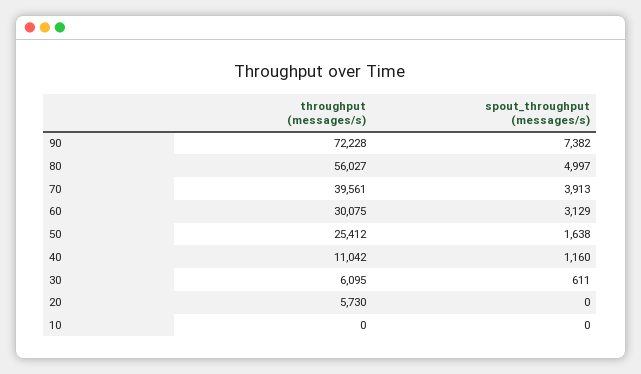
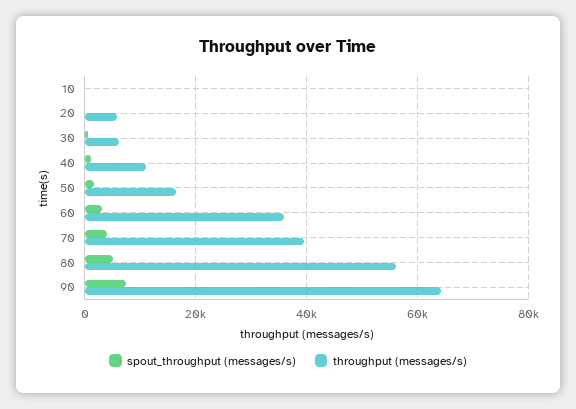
  {
    "throughput (messages/s)": {
-     "90": 72228,
+     "90": 64000,
      "80": 56027,
      "70": 39561,
-     "60": 30075,
+     "60": 36000,
-     "50": 25412,
+     "50": 16000,
      "40": 11042,
      "30": 6095,
      "20": 5730,
      "10": 0
    },
    "spout_throughput (messages/s)": {
      "90": 7382,
      "80": 4997,
      "70": 3913,
      "60": 3129,
      "50": 1638,
      "40": 1160,
      "30": 611,
      "20": 0,
      "10": 0
    }
  }

